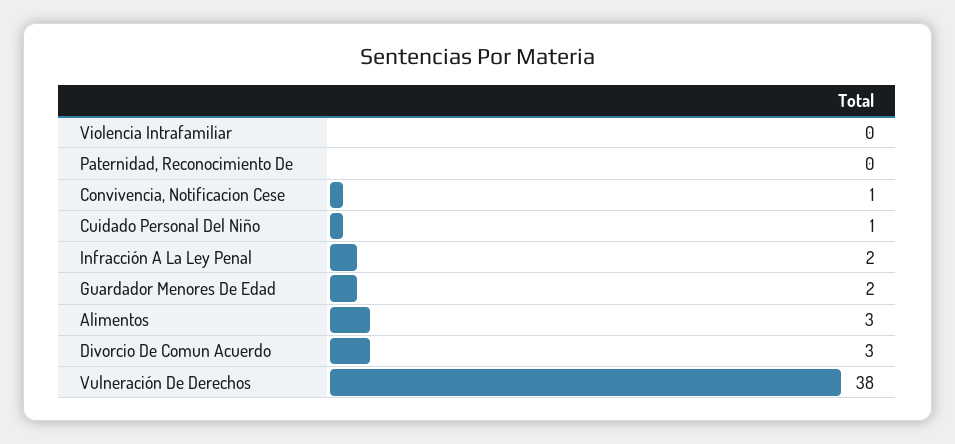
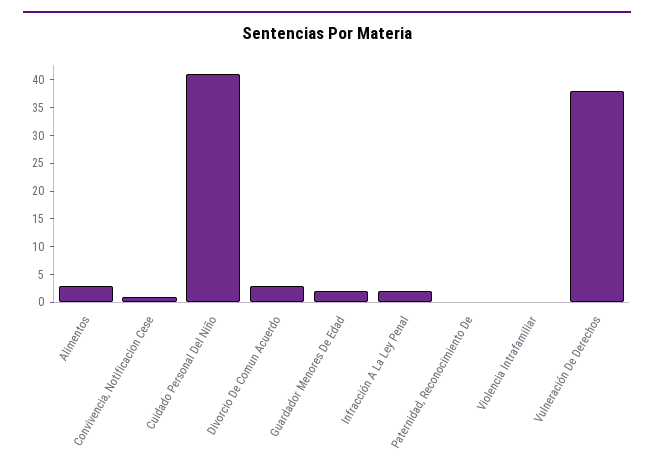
  {
    "Violencia Intrafamiliar": 0,
    "Paternidad, Reconocimiento De": 0,
    "Convivencia, Notificacion Cese": 1,
-   "Cuidado Personal Del Niño": 1,
+   "Cuidado Personal Del Niño": 40,
    "Infracción A La Ley Penal": 2,
    "Guardador Menores De Edad": 2,
    "Alimentos": 3,
    "Divorcio De Comun Acuerdo": 3,
    "Vulneración De Derechos": 38
  }

